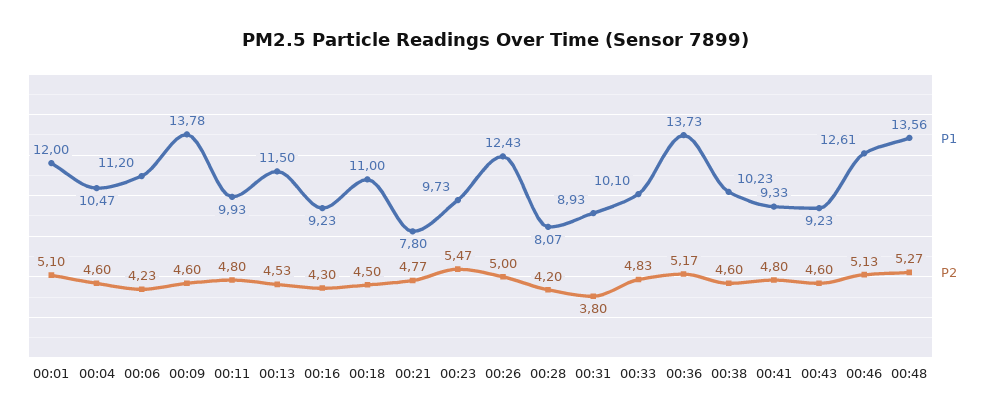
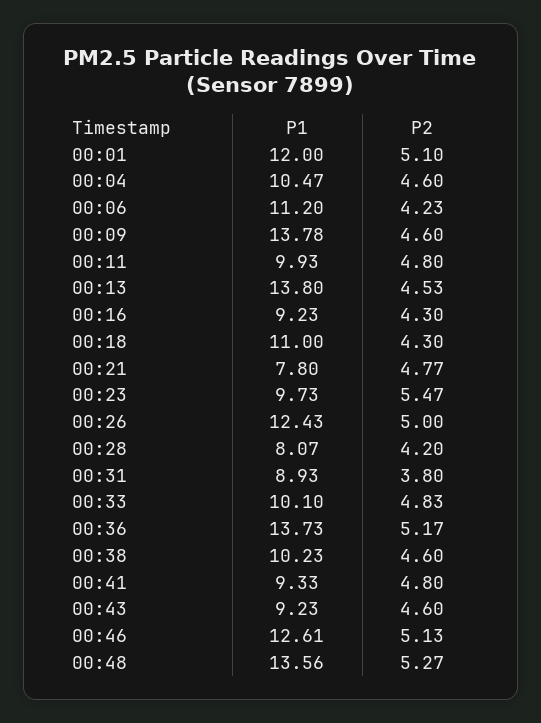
  {
    "P1": {
      "00:01": 12,
      "00:04": 10.47,
      "00:06": 11.2,
      "00:09": 13.78,
      "00:11": 9.93,
-     "00:13": 11.5,
+     "00:13": 13.8,
      "00:16": 9.23,
      "00:18": 11,
      "00:21": 7.8,
      "00:23": 9.73,
      "00:26": 12.43,
      "00:28": 8.07,
      "00:31": 8.93,
      "00:33": 10.1,
      "00:36": 13.73,
      "00:38": 10.23,
      "00:41": 9.33,
      "00:43": 9.23,
      "00:46": 12.61,
      "00:48": 13.56
    },
    "P2": {
      "00:01": 5.1,
      "00:04": 4.6,
      "00:06": 4.23,
      "00:09": 4.6,
      "00:11": 4.8,
      "00:13": 4.53,
      "00:16": 4.3,
-     "00:18": 4.5,
+     "00:18": 4.3,
      "00:21": 4.77,
      "00:23": 5.47,
      "00:26": 5,
      "00:28": 4.2,
      "00:31": 3.8,
      "00:33": 4.83,
      "00:36": 5.17,
      "00:38": 4.6,
      "00:41": 4.8,
      "00:43": 4.6,
      "00:46": 5.13,
      "00:48": 5.27
    }
  }

